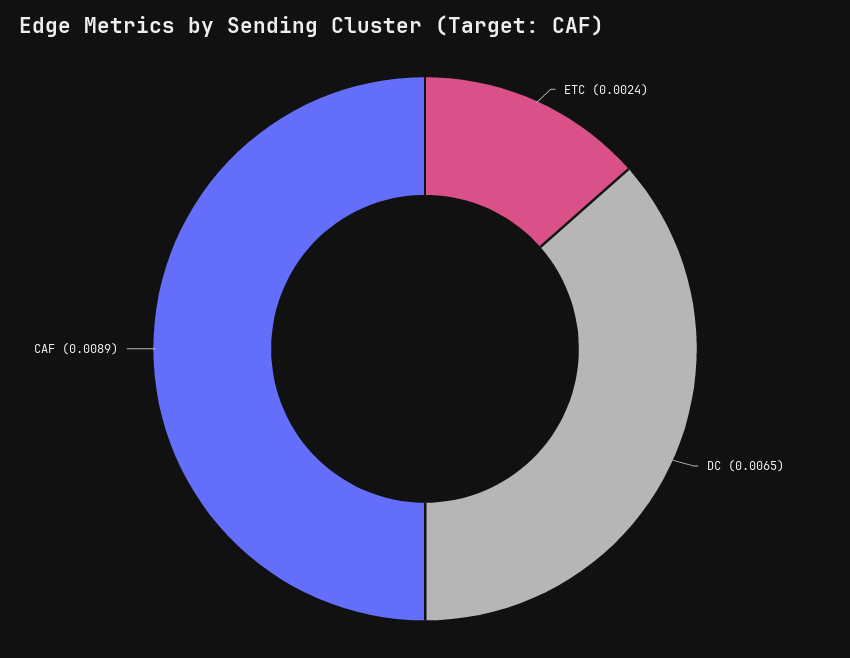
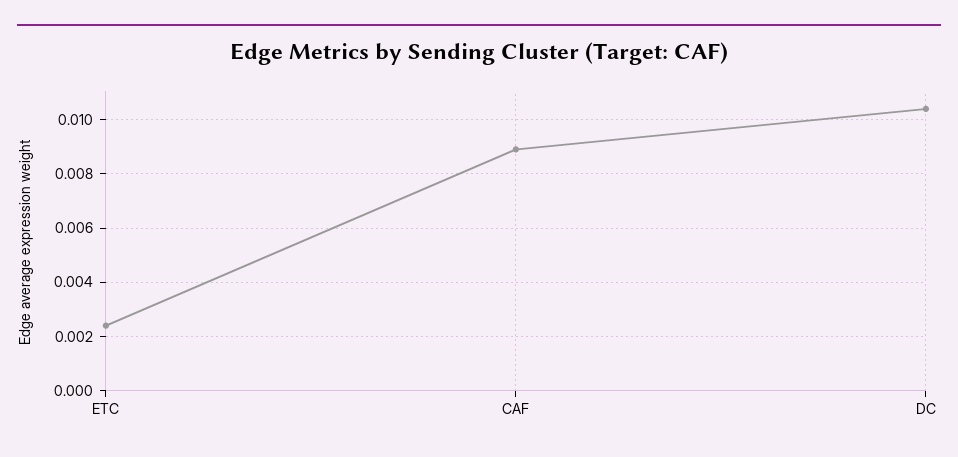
  {
    "ETC": 0.0024,
-   "DC": 0.0065,
+   "DC": 0.0105,
    "CAF": 0.0089
  }

